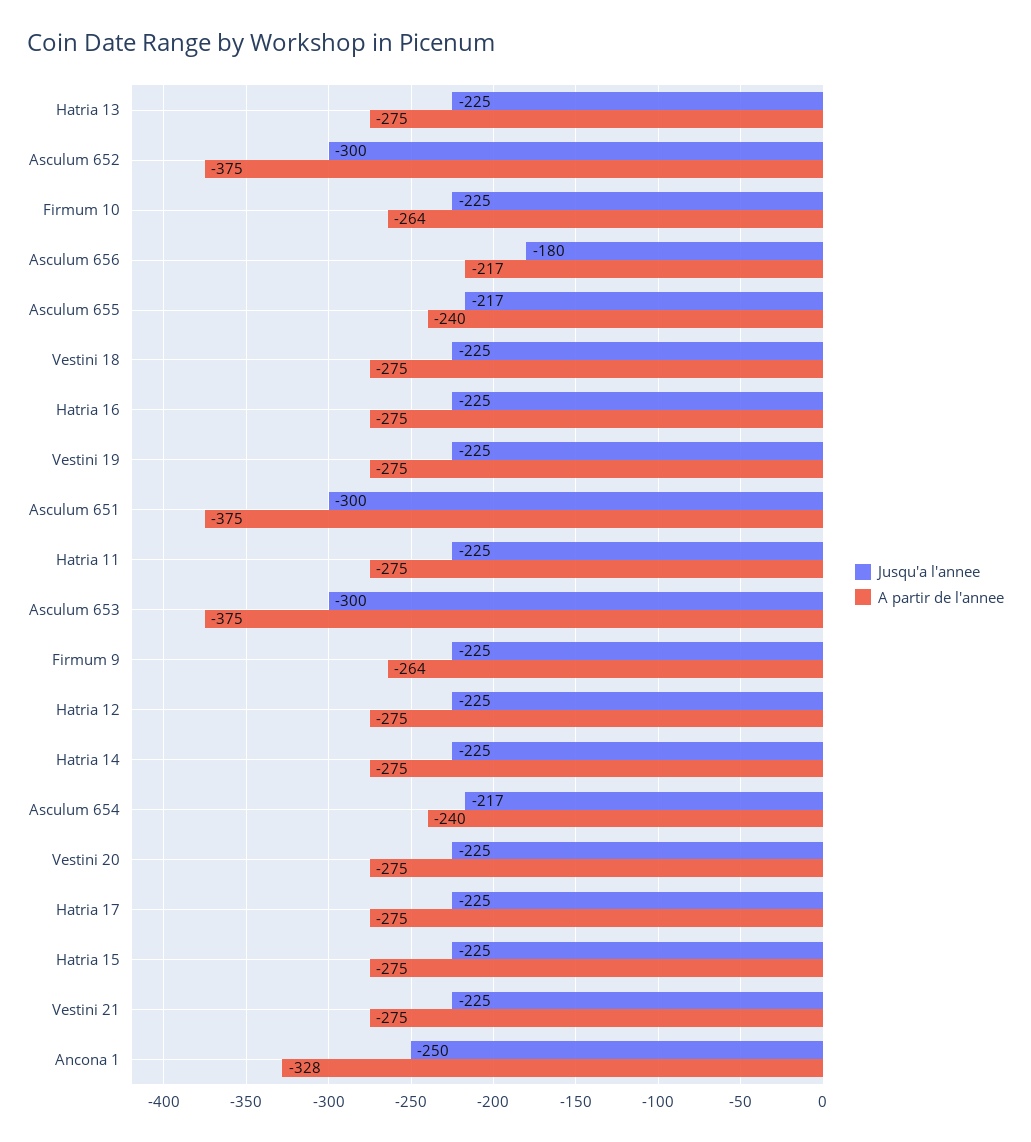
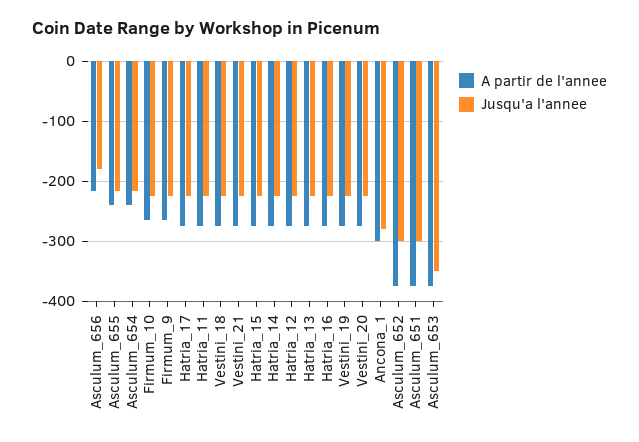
  {
    "Jusqu'a l'annee": {
      "Hatria 13": -225,
      "Asculum 652": -300,
      "Firmum 10": -225,
      "Asculum 656": -180,
      "Asculum 655": -217,
      "Vestini 18": -225,
      "Hatria 16": -225,
      "Vestini 19": -225,
      "Asculum 651": -300,
      "Hatria 11": -225,
-     "Asculum 653": -300,
+     "Asculum 653": -350,
      "Firmum 9": -225,
      "Hatria 12": -225,
      "Hatria 14": -225,
      "Asculum 654": -217,
      "Vestini 20": -225,
      "Hatria 17": -225,
      "Hatria 15": -225,
      "Vestini 21": -225,
-     "Ancona 1": -250
+     "Ancona 1": -280
    },
    "A partir de l'annee": {
      "Hatria 13": -275,
      "Asculum 652": -375,
      "Firmum 10": -264,
      "Asculum 656": -217,
      "Asculum 655": -240,
      "Vestini 18": -275,
      "Hatria 16": -275,
      "Vestini 19": -275,
      "Asculum 651": -375,
      "Hatria 11": -275,
      "Asculum 653": -375,
      "Firmum 9": -264,
      "Hatria 12": -275,
      "Hatria 14": -275,
      "Asculum 654": -240,
      "Vestini 20": -275,
      "Hatria 17": -275,
      "Hatria 15": -275,
      "Vestini 21": -275,
-     "Ancona 1": -328
+     "Ancona 1": -300
    }
  }

